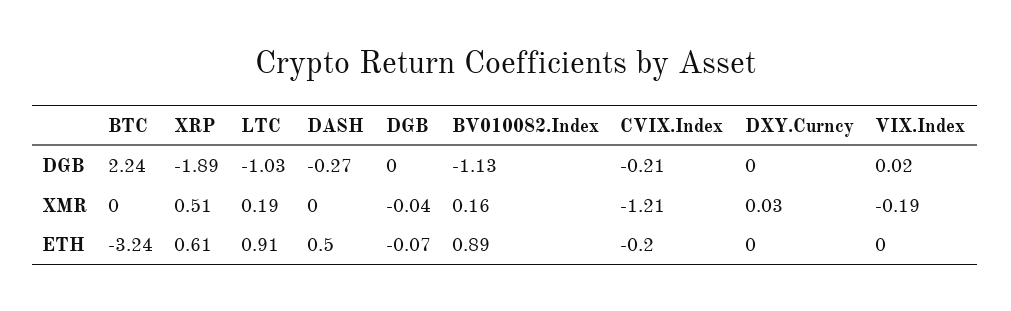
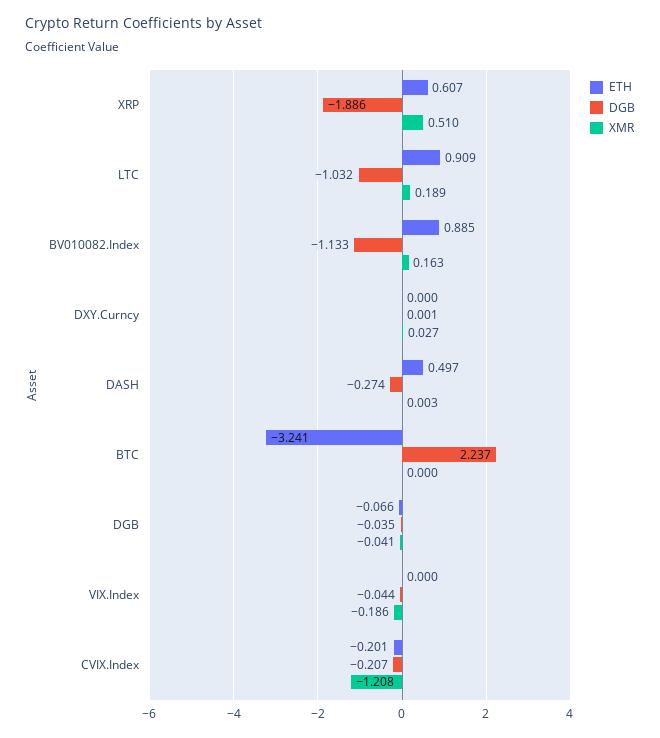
  {
    "DGB": {
      "BTC": 2.237,
      "XRP": -1.886,
      "LTC": -1.032,
      "DASH": -0.274,
-     "DGB": 0,
+     "DGB": -0.035,
      "BV010082.Index": -1.133,
      "CVIX.Index": -0.207,
      "DXY.Curncy": 0.001,
-     "VIX.Index": 0.02
+     "VIX.Index": -0.044
    },
    "XMR": {
      "BTC": 0,
      "XRP": 0.51,
      "LTC": 0.189,
      "DASH": 0.003,
      "DGB": -0.041,
      "BV010082.Index": 0.163,
      "CVIX.Index": -1.208,
      "DXY.Curncy": 0.027,
      "VIX.Index": -0.186
    },
    "ETH": {
      "BTC": -3.241,
      "XRP": 0.607,
      "LTC": 0.909,
      "DASH": 0.497,
      "DGB": -0.066,
      "BV010082.Index": 0.885,
      "CVIX.Index": -0.201,
      "DXY.Curncy": 0,
      "VIX.Index": 0
    }
  }

